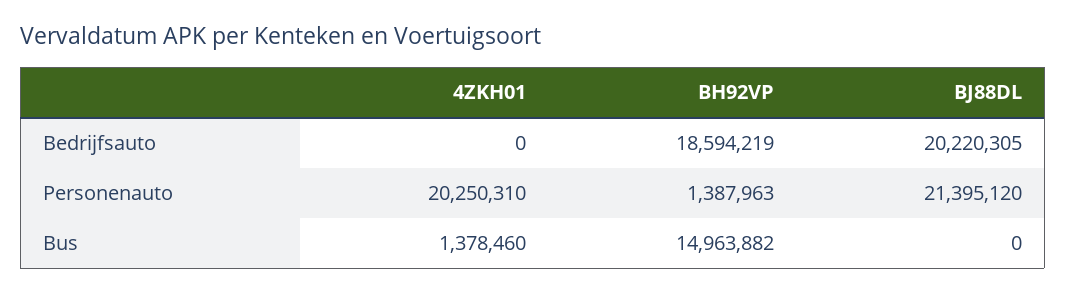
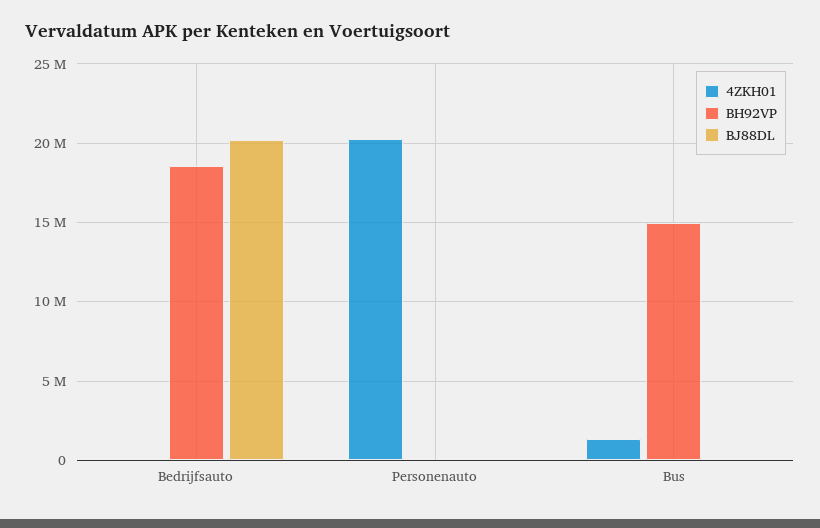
  {
    "4ZKH01": {
      "Bedrijfsauto": 0,
      "Personenauto": 20250310,
      "Bus": 1378460
    },
    "BH92VP": {
      "Bedrijfsauto": 18594219,
-     "Personenauto": 1387963,
+     "Personenauto": 0,
      "Bus": 14963882
    },
    "BJ88DL": {
      "Bedrijfsauto": 20220305,
-     "Personenauto": 21395120,
+     "Personenauto": 0,
      "Bus": 0
    }
  }

